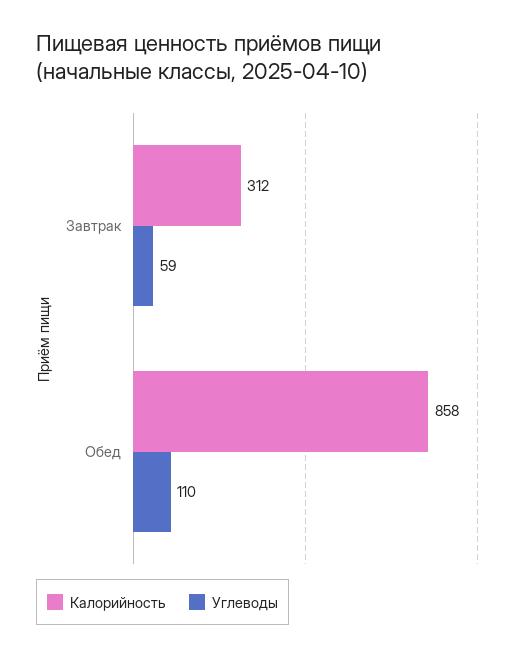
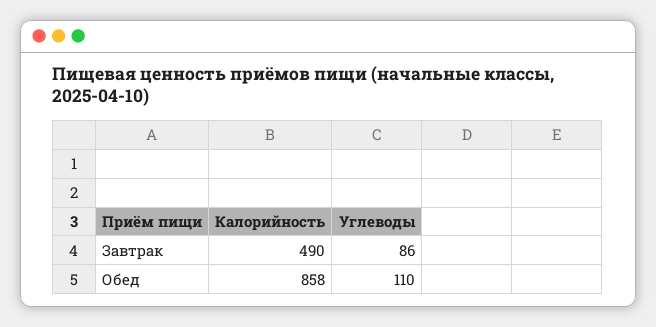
  {
    "Калорийность": {
-     "Завтрак": 312,
+     "Завтрак": 490,
      "Обед": 858
    },
    "Углеводы": {
-     "Завтрак": 59,
+     "Завтрак": 86,
      "Обед": 110
    }
  }

